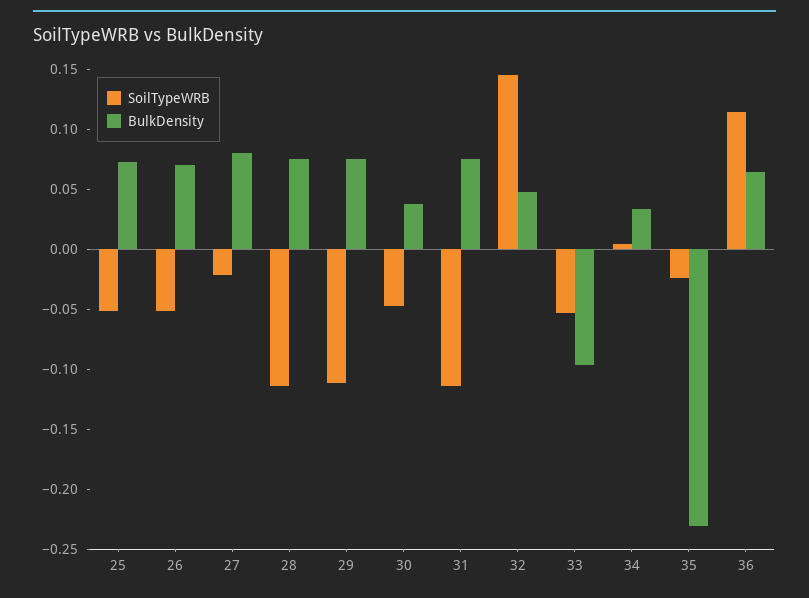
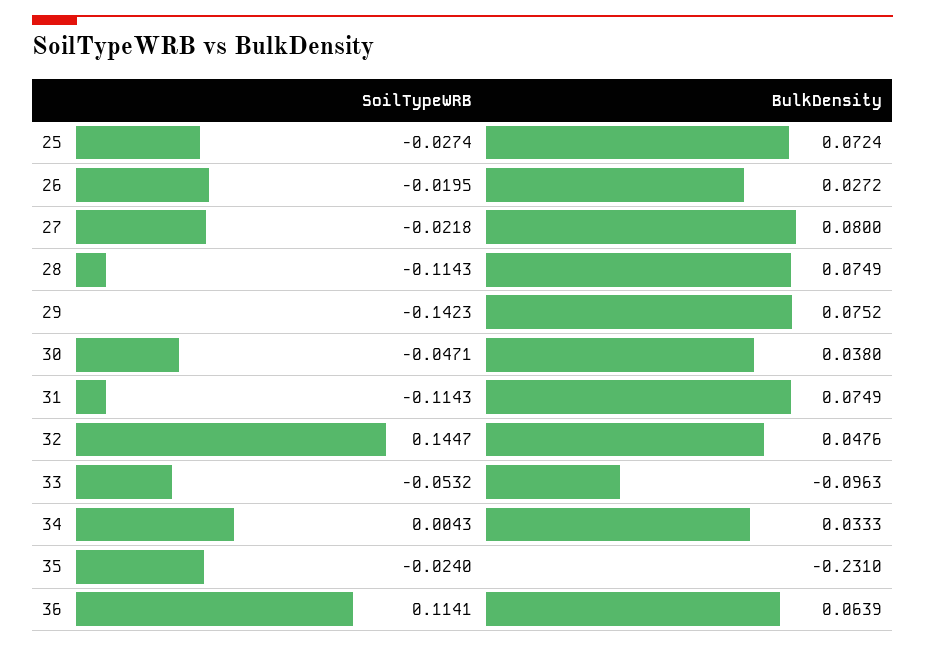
  {
    "SoilTypeWRB": {
-     "25": -0.05,
+     "25": -0.0274,
-     "26": -0.05,
+     "26": -0.0195,
      "27": -0.0218,
      "28": -0.1143,
-     "29": -0.11,
+     "29": -0.1423,
      "30": -0.0471,
      "31": -0.1143,
      "32": 0.1447,
      "33": -0.0532,
      "34": 0.0043,
      "35": -0.024,
      "36": 0.1141
    },
    "BulkDensity": {
      "25": 0.0724,
-     "26": 0.07,
+     "26": 0.0272,
      "27": 0.08,
      "28": 0.0749,
      "29": 0.0752,
      "30": 0.038,
      "31": 0.0749,
      "32": 0.0476,
      "33": -0.0963,
      "34": 0.0333,
      "35": -0.231,
      "36": 0.0639
    }
  }

